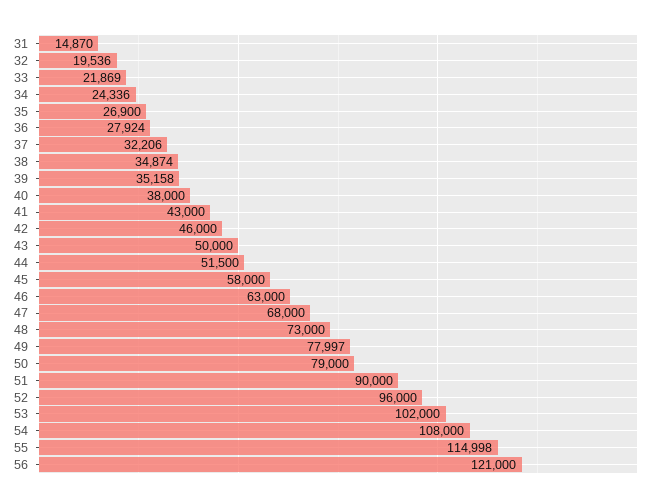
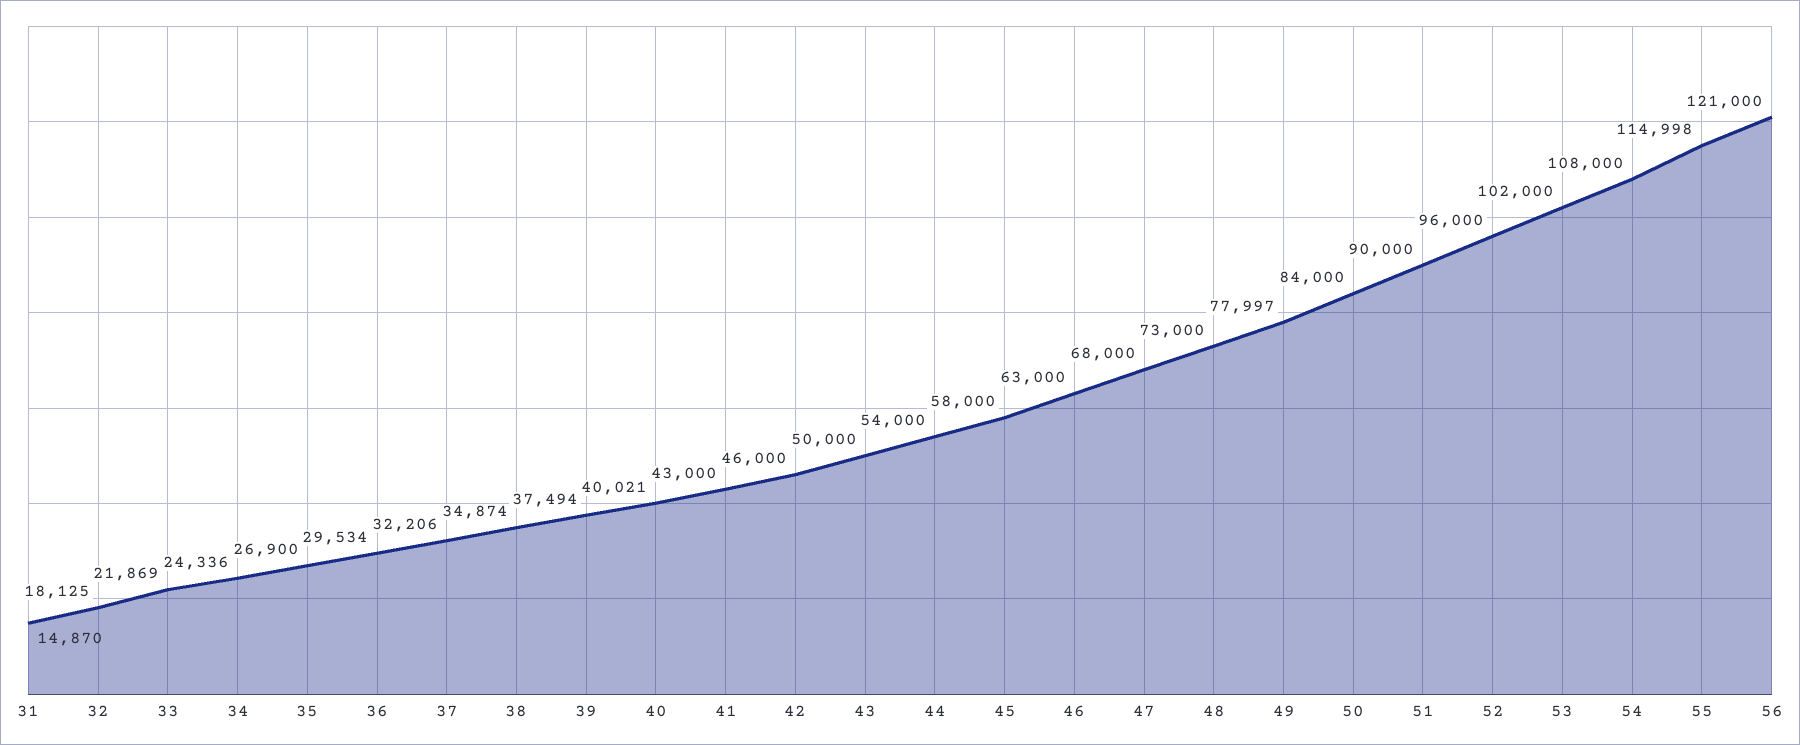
  {
    "31": 14870,
-   "32": 19536,
+   "32": 18125,
    "33": 21869,
    "34": 24336,
    "35": 26900,
-   "36": 27924,
+   "36": 29534,
    "37": 32206,
    "38": 34874,
-   "39": 35158,
+   "39": 37494,
-   "40": 38000,
+   "40": 40021,
    "41": 43000,
    "42": 46000,
    "43": 50000,
-   "44": 51500,
+   "44": 54000,
    "45": 58000,
    "46": 63000,
    "47": 68000,
    "48": 73000,
    "49": 77997,
-   "50": 79000,
+   "50": 84000,
    "51": 90000,
    "52": 96000,
    "53": 102000,
    "54": 108000,
    "55": 114998,
    "56": 121000
  }

